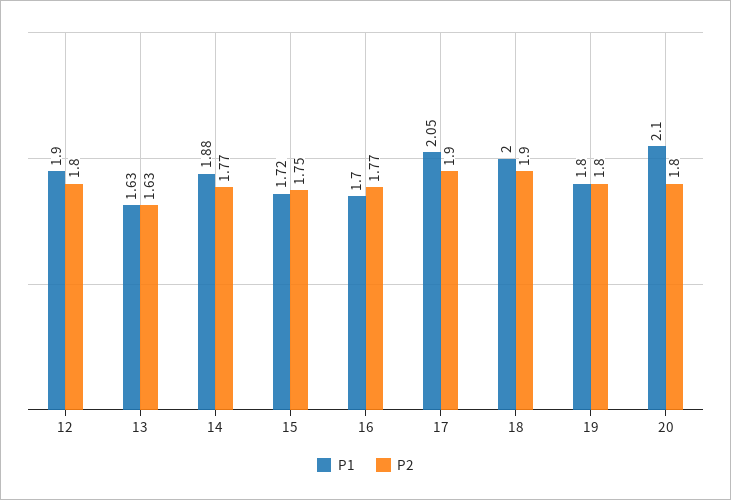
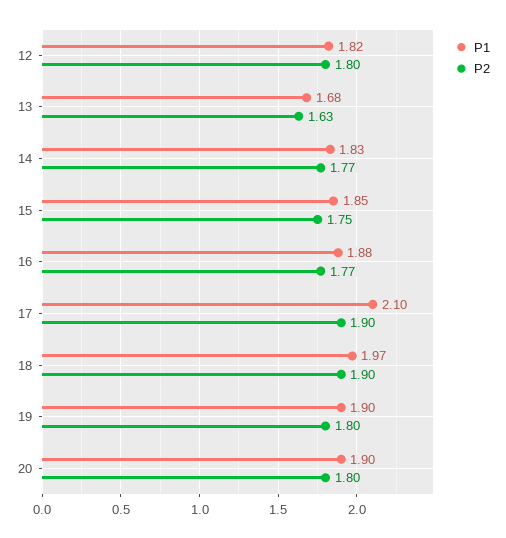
  {
    "P1": {
-     "12": 1.9,
+     "12": 1.82,
-     "13": 1.63,
+     "13": 1.68,
-     "14": 1.88,
+     "14": 1.83,
-     "15": 1.72,
+     "15": 1.85,
-     "16": 1.7,
+     "16": 1.88,
-     "17": 2.05,
+     "17": 2.1,
-     "18": 2,
+     "18": 1.97,
-     "19": 1.8,
+     "19": 1.9,
-     "20": 2.1
+     "20": 1.9
    },
    "P2": {
      "12": 1.8,
      "13": 1.63,
      "14": 1.77,
      "15": 1.75,
      "16": 1.77,
      "17": 1.9,
      "18": 1.9,
      "19": 1.8,
      "20": 1.8
    }
  }

